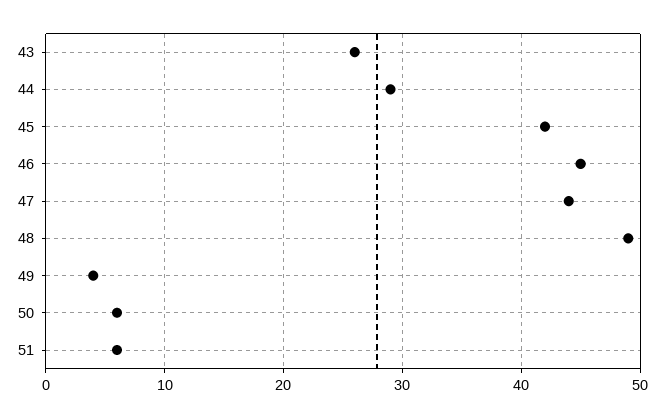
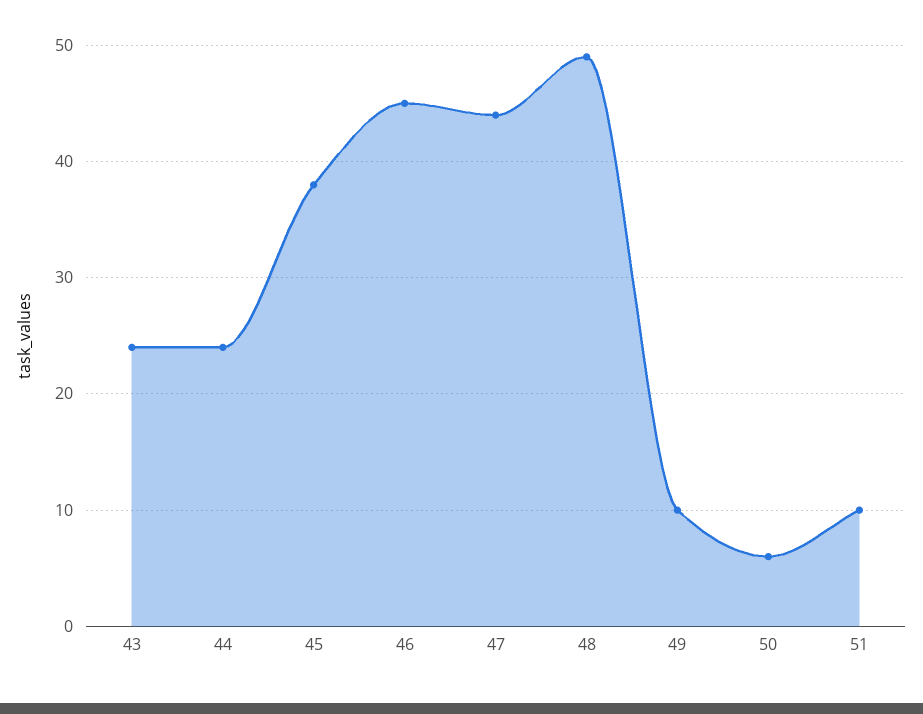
  {
-   "43": 26,
+   "43": 24,
-   "44": 29,
+   "44": 24,
-   "45": 42,
+   "45": 38,
    "46": 45,
    "47": 44,
    "48": 49,
-   "49": 4,
+   "49": 10,
    "50": 6,
-   "51": 6
+   "51": 10
  }

